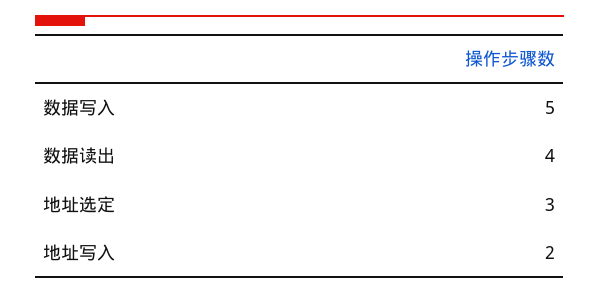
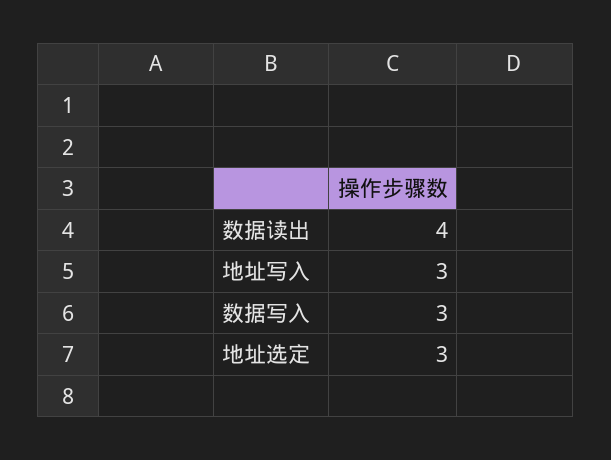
  {
-   "数据写入": 5,
+   "数据写入": 3,
    "数据读出": 4,
    "地址选定": 3,
-   "地址写入": 2
+   "地址写入": 3
  }

